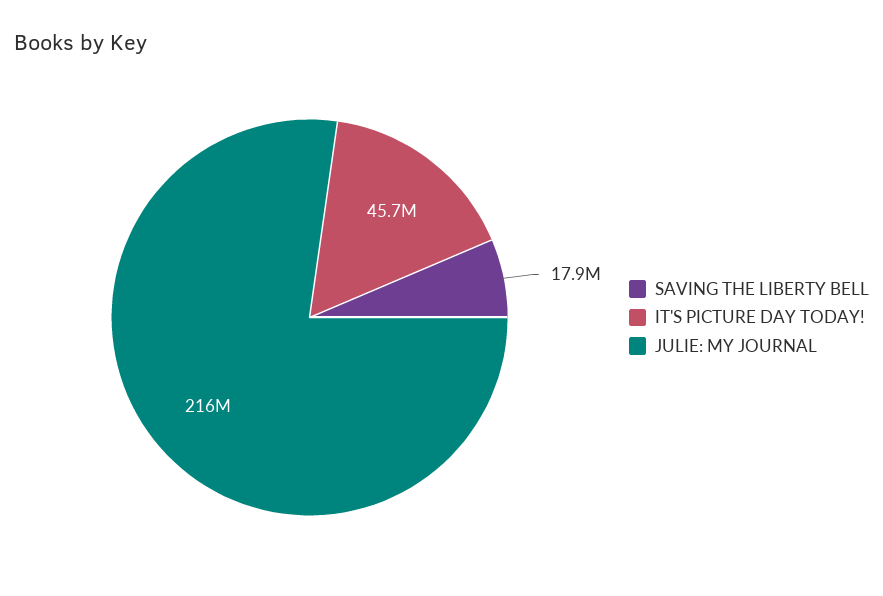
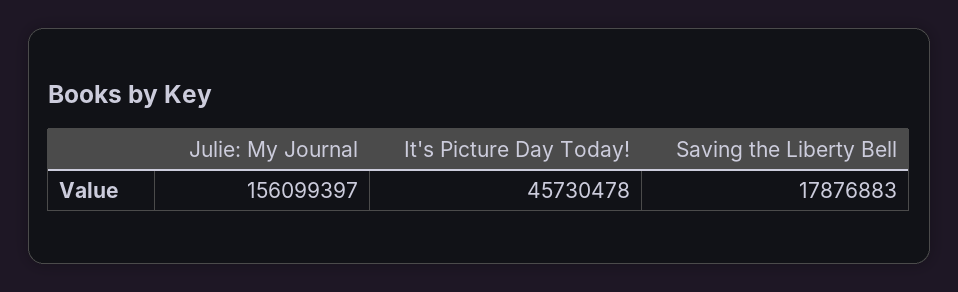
  {
    "SAVING THE LIBERTY BELL": 17876883,
    "IT'S PICTURE DAY TODAY!": 45730478,
-   "JULIE: MY JOURNAL": 216000000
+   "JULIE: MY JOURNAL": 156099397
  }

